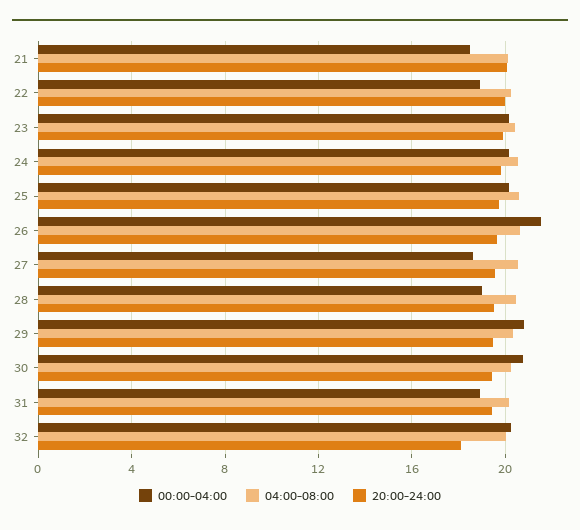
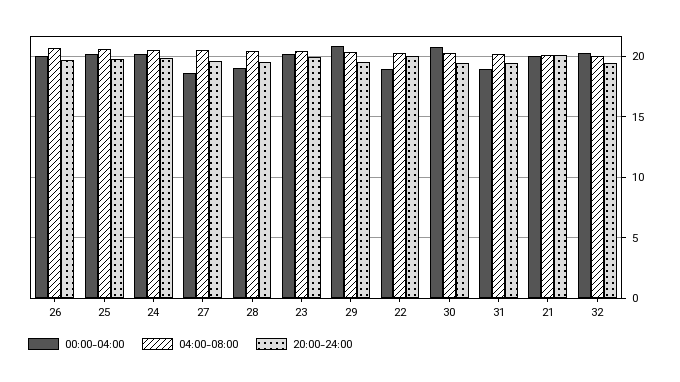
  {
    "00:00-04:00": {
-     "21": 18.5,
+     "21": 20,
      "22": 19,
      "23": 20,
      "24": 20,
      "25": 20,
-     "26": 21.5,
+     "26": 20,
      "27": 18.5,
      "28": 19,
      "29": 21,
      "30": 21,
      "31": 19,
      "32": 20.5
    },
    "04:00-08:00": {
      "21": 20,
      "22": 20.5,
      "23": 20.5,
      "24": 20.5,
      "25": 20.5,
      "26": 20.5,
      "27": 20.5,
      "28": 20.5,
      "29": 20.5,
      "30": 20.5,
      "31": 20,
      "32": 20
    },
    "20:00-24:00": {
      "21": 20,
      "22": 20,
      "23": 20,
      "24": 20,
      "25": 19.5,
      "26": 19.5,
      "27": 19.5,
      "28": 19.5,
      "29": 19.5,
      "30": 19.5,
      "31": 19.5,
-     "32": 18
+     "32": 19.5
    }
  }

